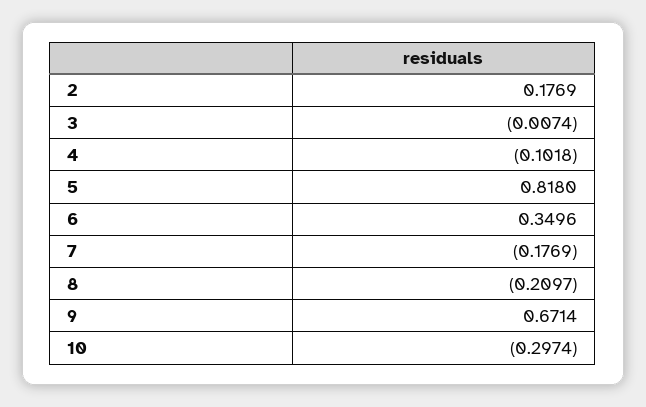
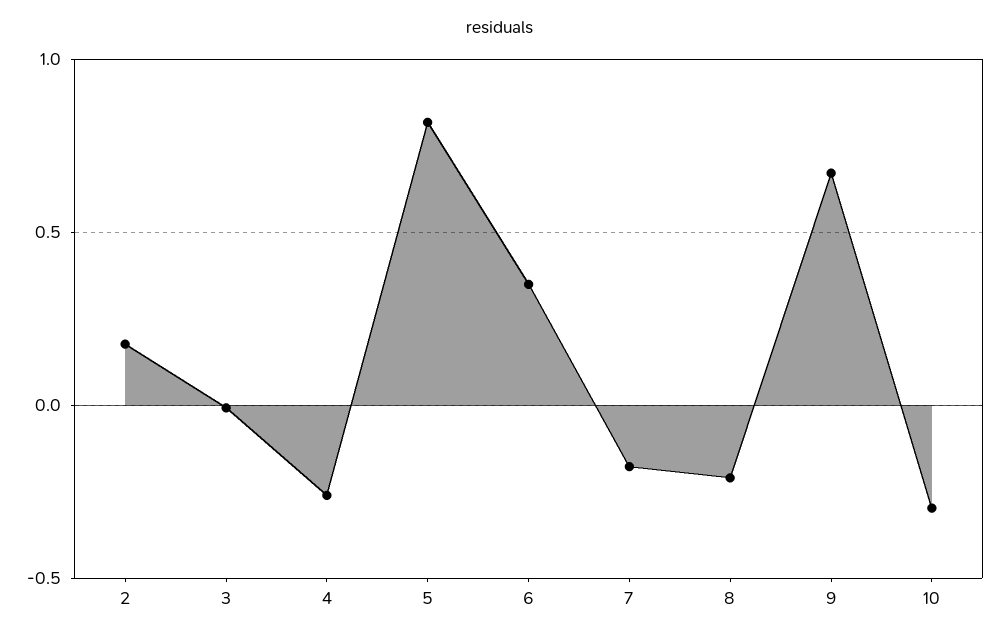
  {
    "2": 0.1769,
    "3": -0.0074,
-   "4": -0.1018,
+   "4": -0.25,
    "5": 0.818,
    "6": 0.3496,
    "7": -0.1769,
    "8": -0.2097,
    "9": 0.6714,
    "10": -0.2974
  }

